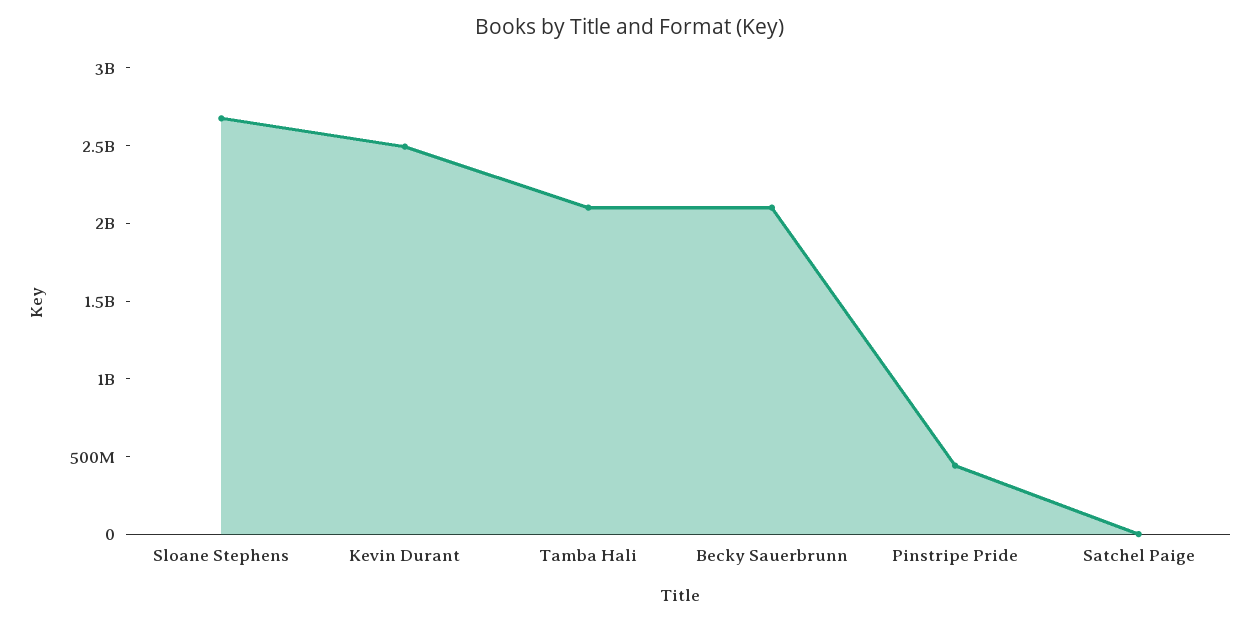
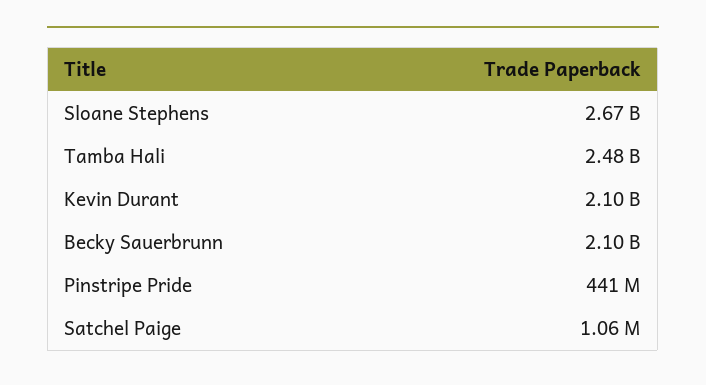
  {
    "Sloane Stephens": 2670000000,
-   "Kevin Durant": 2500000000,
+   "Kevin Durant": 2100000000,
-   "Tamba Hali": 2100000000,
+   "Tamba Hali": 2480000000,
    "Becky Sauerbrunn": 2100000000,
    "Pinstripe Pride": 441000000,
    "Satchel Paige": 1060000
  }

